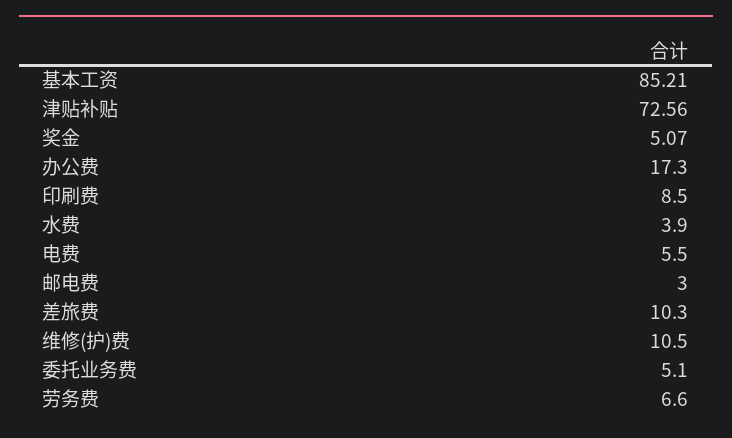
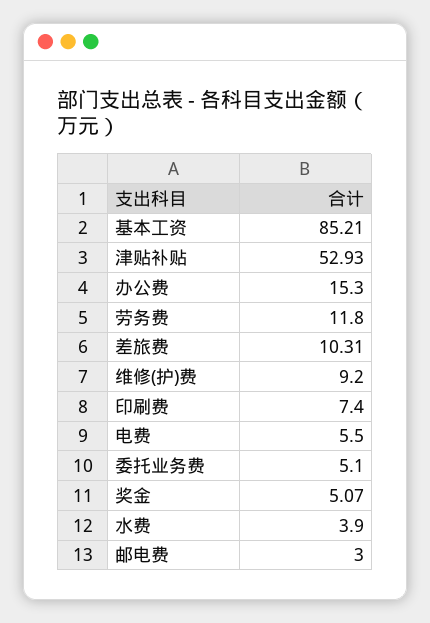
  {
    "基本工资": 85.21,
-   "津贴补贴": 72.56,
+   "津贴补贴": 52.93,
    "奖金": 5.07,
-   "办公费": 17.3,
+   "办公费": 15.3,
-   "印刷费": 8.5,
+   "印刷费": 7.4,
    "水费": 3.9,
    "电费": 5.5,
    "邮电费": 3,
-   "差旅费": 10.3,
+   "差旅费": 10.31,
-   "维修(护)费": 10.5,
+   "维修(护)费": 9.2,
    "委托业务费": 5.1,
-   "劳务费": 6.6
+   "劳务费": 11.8
  }

